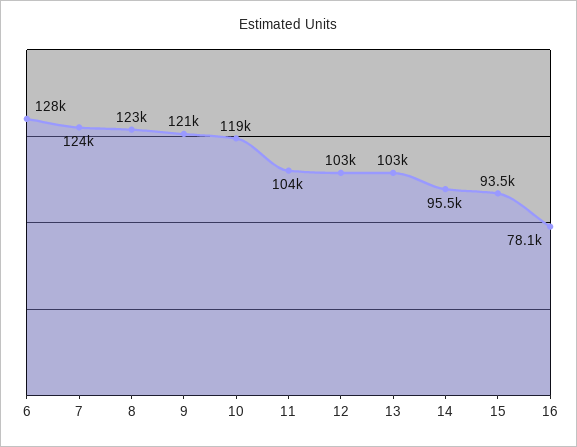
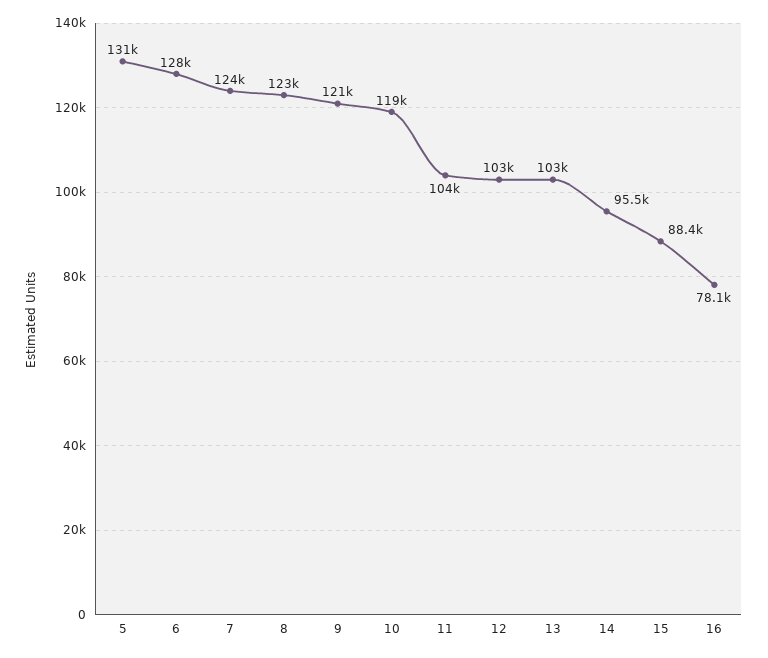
  {
    "6": 128000,
    "7": 124000,
    "8": 123000,
    "9": 121000,
    "10": 119000,
    "11": 104000,
    "12": 103000,
    "13": 103000,
    "14": 95500,
-   "15": 93500,
+   "15": 88400,
-   "16": 78100
+   "16": 78100,
+   "5": 131000
  }

